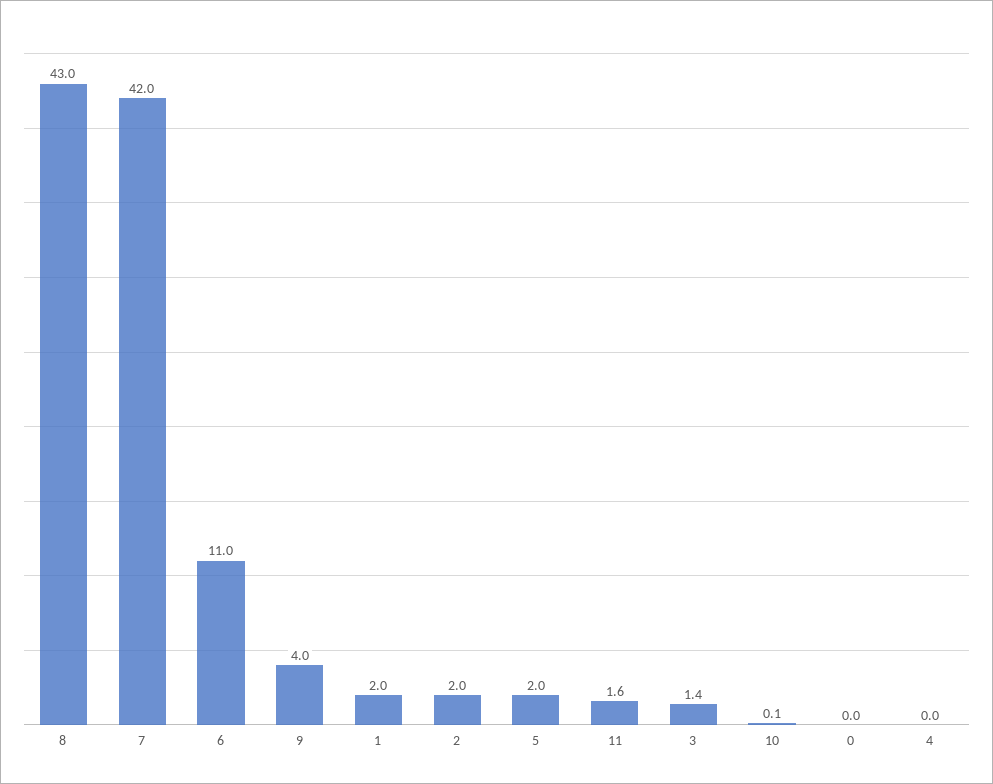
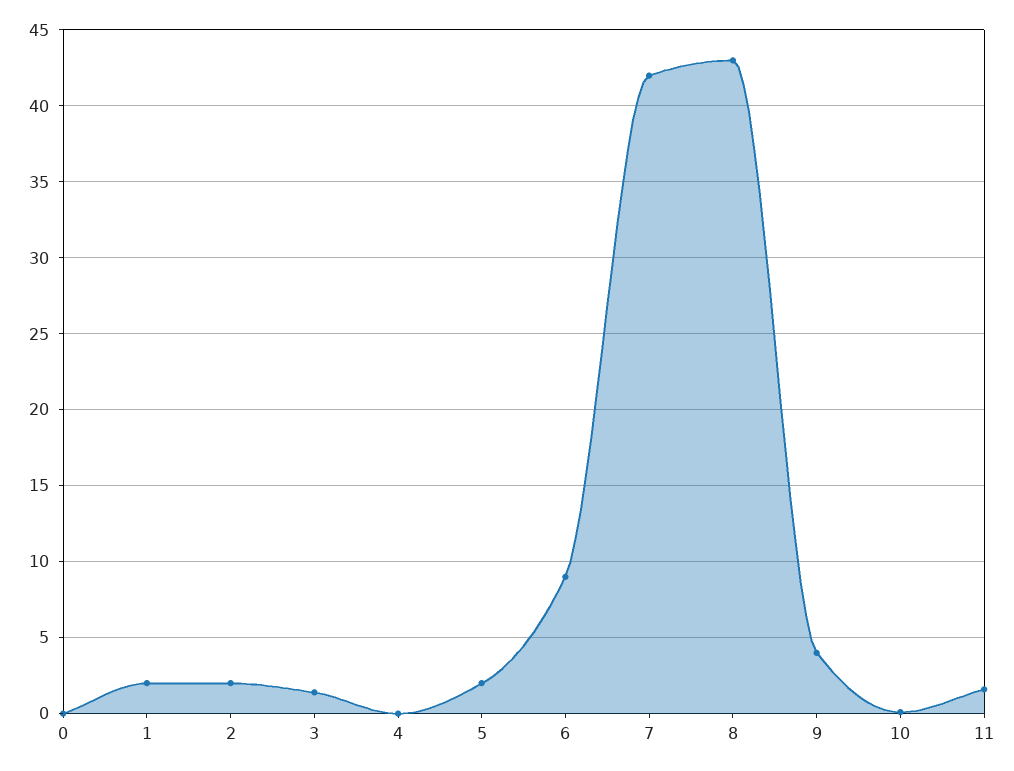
  {
    "8": 43,
    "7": 42,
-   "6": 11,
+   "6": 9,
    "9": 4,
    "1": 2,
    "2": 2,
    "5": 2,
    "11": 1.6,
    "3": 1.4,
    "10": 0.1,
    "0": 0,
    "4": 0
  }

